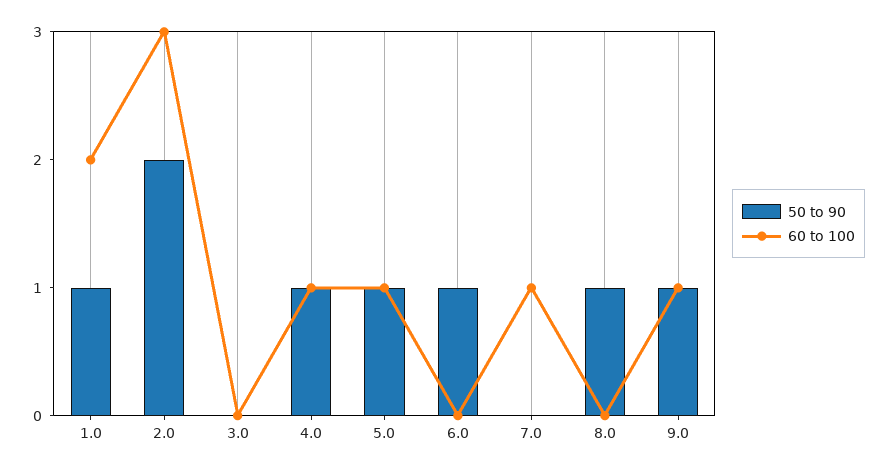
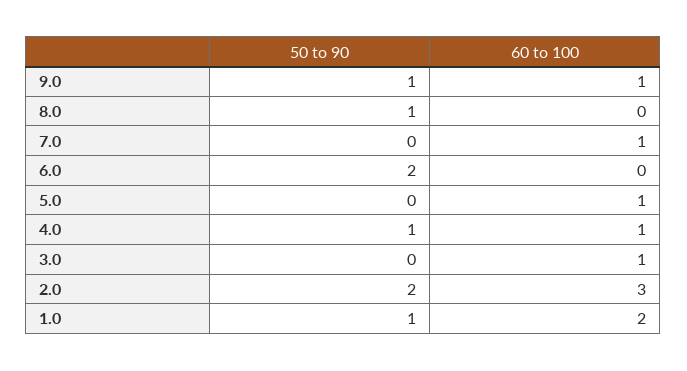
  {
    "50 to 90": {
      "1.0": 1,
      "2.0": 2,
      "3.0": 0,
      "4.0": 1,
-     "5.0": 1,
+     "5.0": 0,
-     "6.0": 1,
+     "6.0": 2,
      "7.0": 0,
      "8.0": 1,
      "9.0": 1
    },
    "60 to 100": {
      "1.0": 2,
      "2.0": 3,
-     "3.0": 0,
+     "3.0": 1,
      "4.0": 1,
      "5.0": 1,
      "6.0": 0,
      "7.0": 1,
      "8.0": 0,
      "9.0": 1
    }
  }

